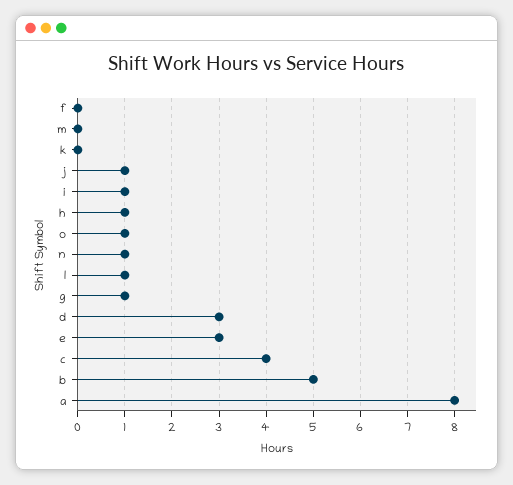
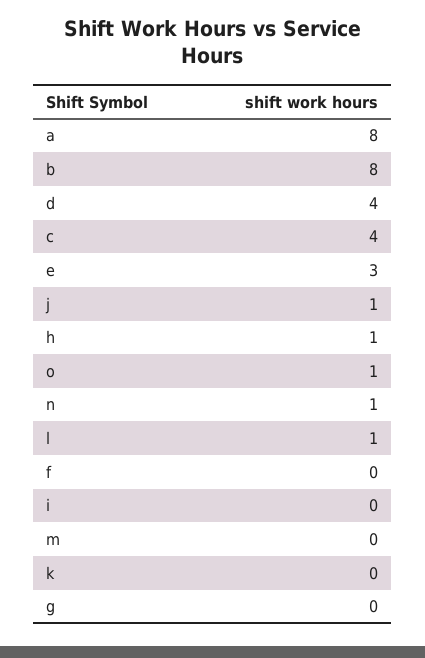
  {
    "f": 0,
    "m": 0,
    "k": 0,
    "j": 1,
-   "i": 1,
+   "i": 0,
    "h": 1,
    "o": 1,
    "n": 1,
    "l": 1,
-   "g": 1,
+   "g": 0,
-   "d": 3,
+   "d": 4,
    "e": 3,
    "c": 4,
-   "b": 5,
+   "b": 8,
    "a": 8
  }

